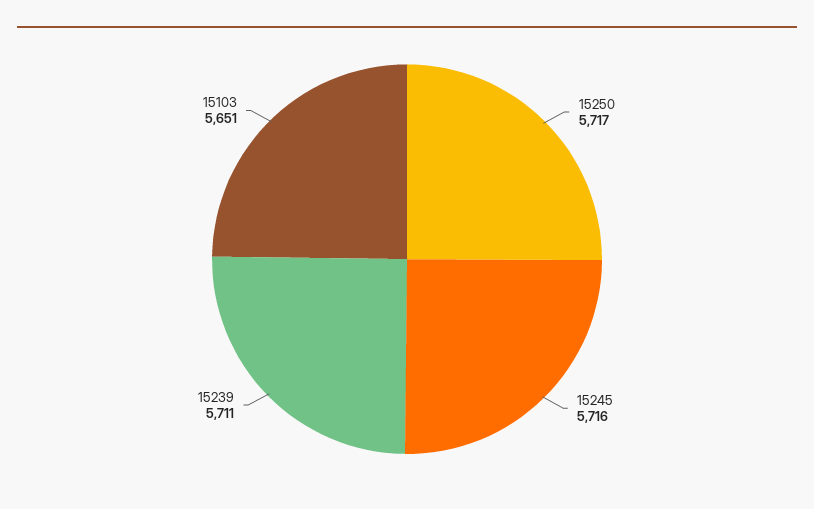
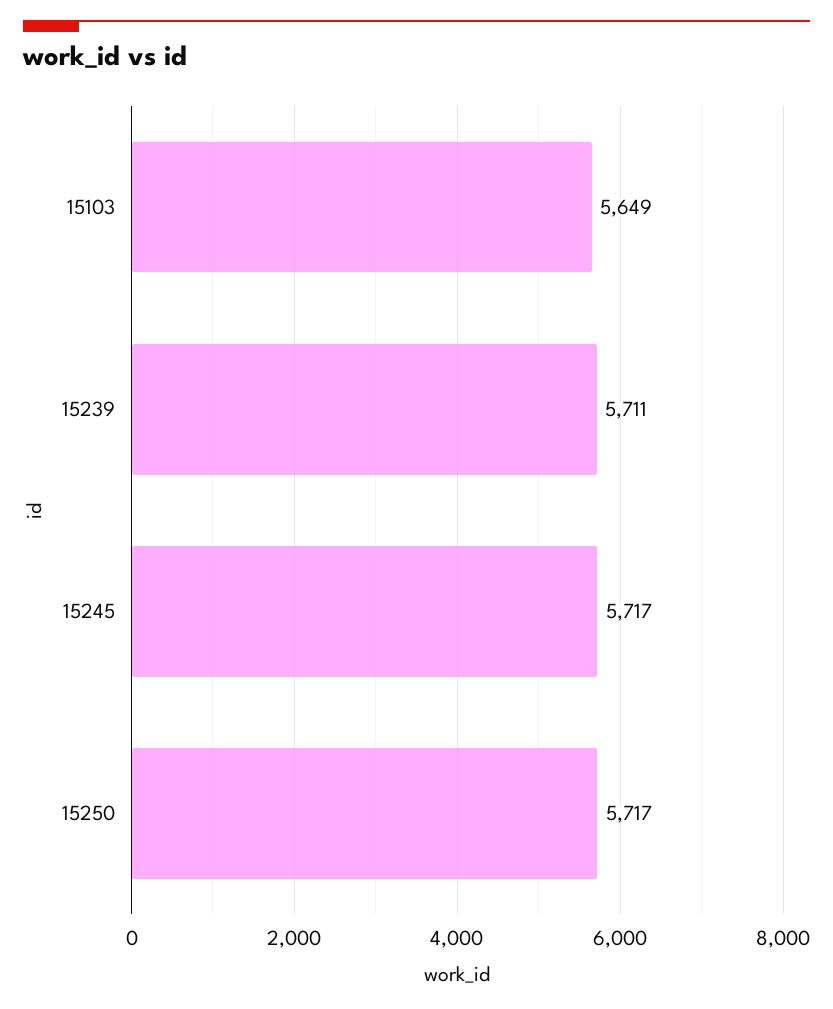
  {
    "15250": 5717,
-   "15245": 5716,
+   "15245": 5717,
    "15239": 5711,
-   "15103": 5651
+   "15103": 5649
  }

